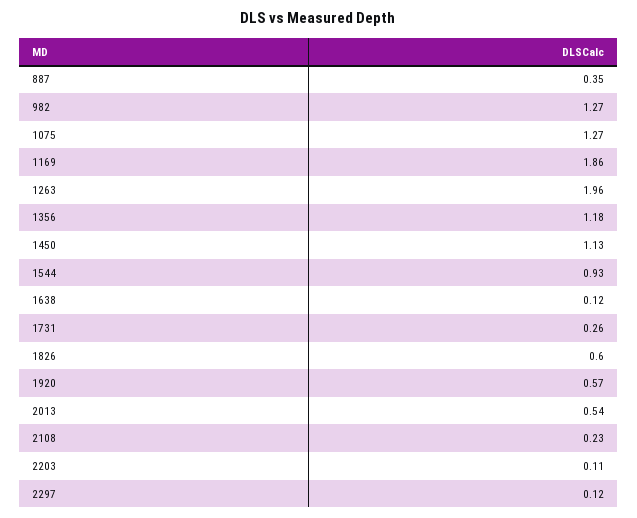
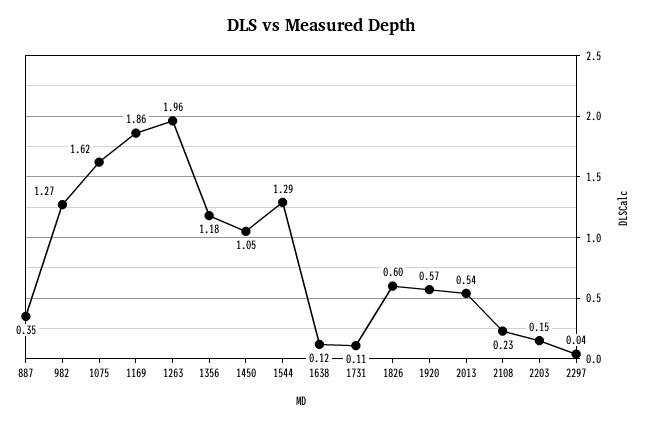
  {
    "887": 0.35,
    "982": 1.27,
-   "1075": 1.27,
+   "1075": 1.62,
    "1169": 1.86,
    "1263": 1.96,
    "1356": 1.18,
-   "1450": 1.13,
+   "1450": 1.05,
-   "1544": 0.93,
+   "1544": 1.29,
    "1638": 0.12,
-   "1731": 0.26,
+   "1731": 0.11,
    "1826": 0.6,
    "1920": 0.57,
    "2013": 0.54,
    "2108": 0.23,
-   "2203": 0.11,
+   "2203": 0.15,
-   "2297": 0.12
+   "2297": 0.04
  }

